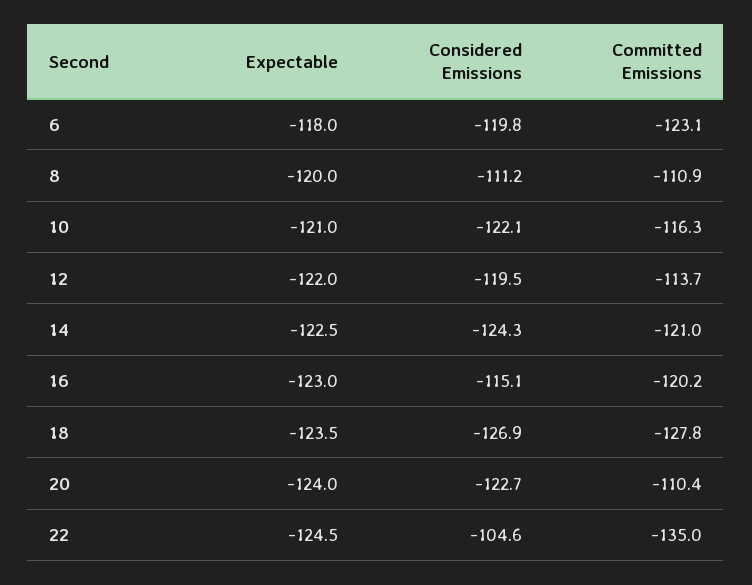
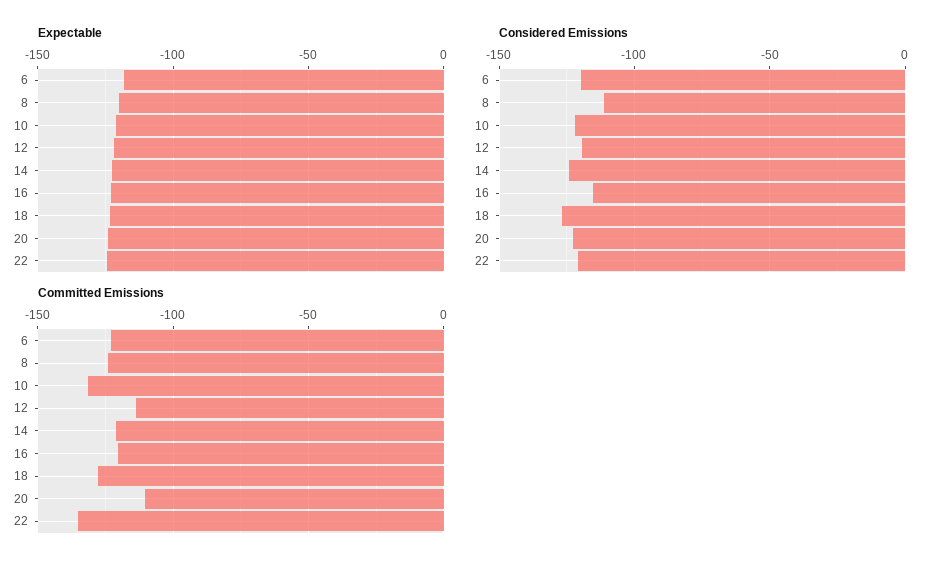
  {
    "Expectable": {
      "6": -118,
      "8": -120,
      "10": -121,
      "12": -122,
      "14": -122.5,
      "16": -123,
      "18": -123.5,
      "20": -124,
      "22": -124.5
    },
    "Considered Emissions": {
      "6": -119.8,
      "8": -111.2,
      "10": -122.1,
      "12": -119.5,
      "14": -124.3,
      "16": -115.1,
      "18": -126.9,
      "20": -122.7,
-     "22": -104.6
+     "22": -120
    },
    "Committed Emissions": {
      "6": -123.1,
-     "8": -110.9,
+     "8": -125,
-     "10": -116.3,
+     "10": -130,
      "12": -113.7,
      "14": -121,
      "16": -120.2,
      "18": -127.8,
      "20": -110.4,
      "22": -135
    }
  }

